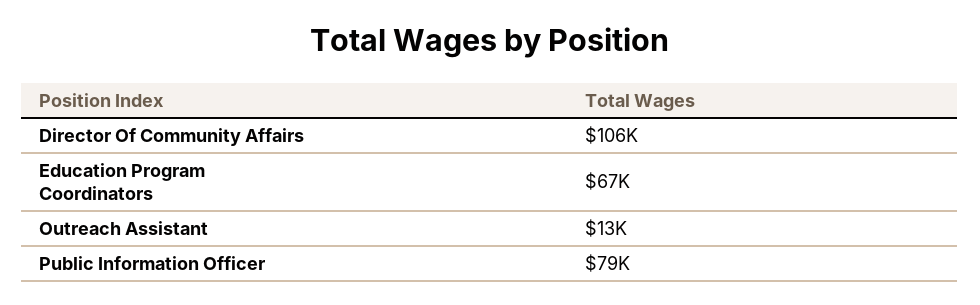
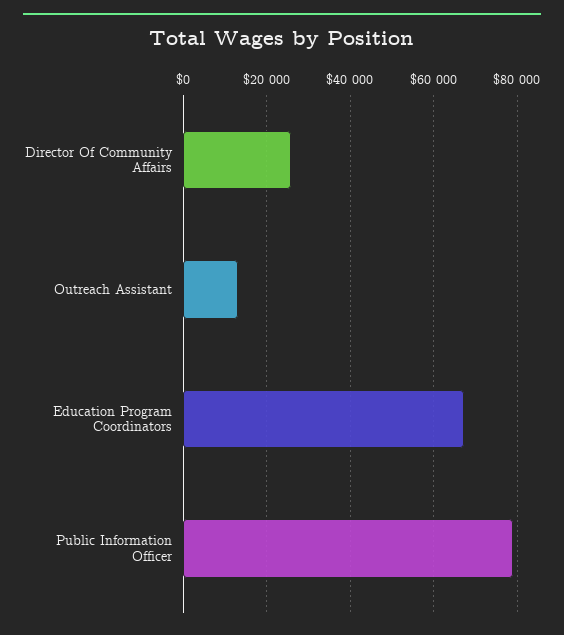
  {
-   "Director Of Community Affairs": 106000,
+   "Director Of Community Affairs": 26000,
    "Education Program Coordinators": 67000,
    "Outreach Assistant": 13000,
    "Public Information Officer": 79000
  }

